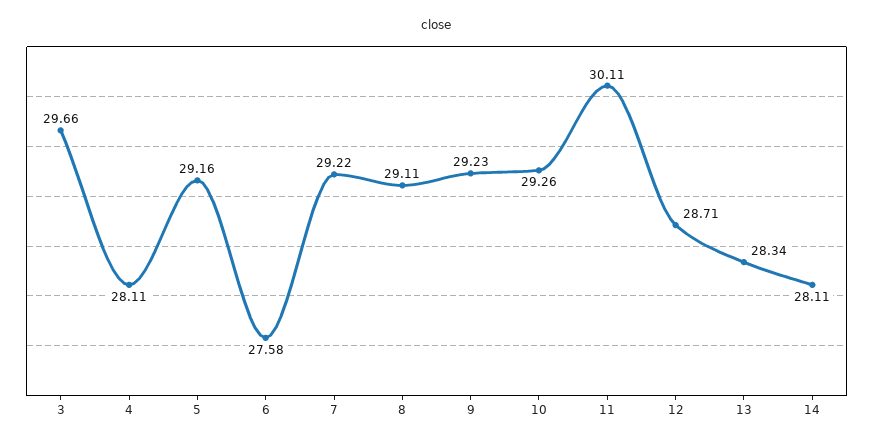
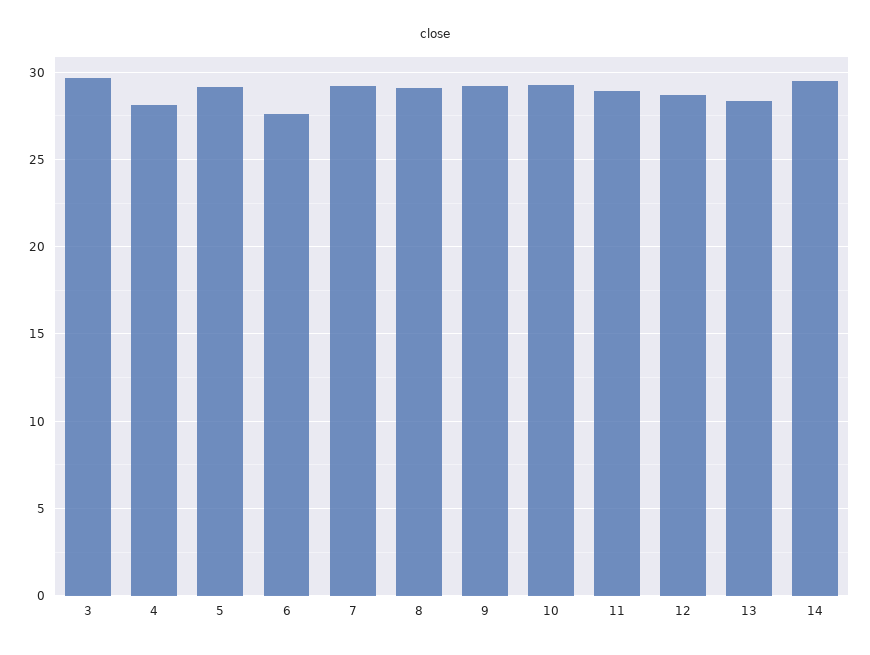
  {
    "3": 29.66,
    "4": 28.11,
    "5": 29.16,
    "6": 27.58,
    "7": 29.22,
    "8": 29.11,
    "9": 29.23,
    "10": 29.26,
-   "11": 30.11,
+   "11": 29,
    "12": 28.71,
    "13": 28.34,
-   "14": 28.11
+   "14": 29.5
  }

